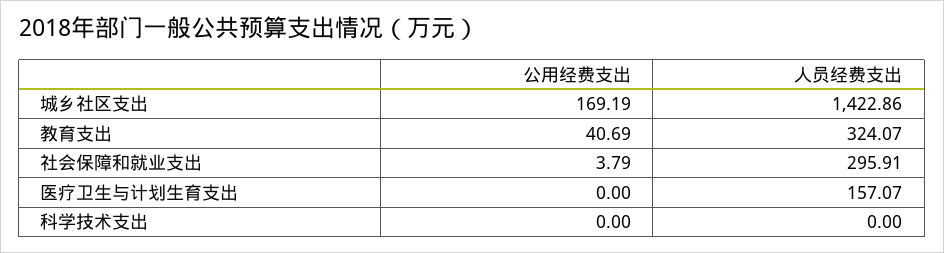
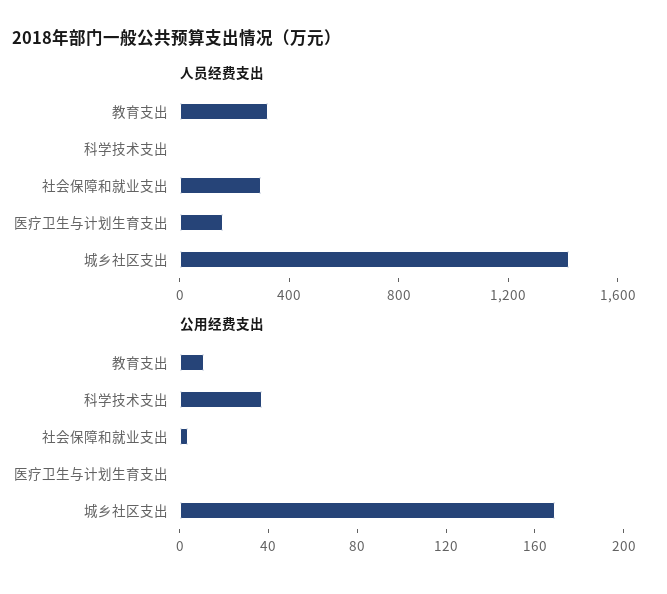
  {
    "公用经费支出": {
      "城乡社区支出": 169.19,
-     "教育支出": 40.69,
+     "教育支出": 10,
      "社会保障和就业支出": 3.79,
      "医疗卫生与计划生育支出": 0,
-     "科学技术支出": 0
+     "科学技术支出": 40
    },
    "人员经费支出": {
      "城乡社区支出": 1422.86,
      "教育支出": 324.07,
      "社会保障和就业支出": 295.91,
      "医疗卫生与计划生育支出": 157.07,
      "科学技术支出": 0
    }
  }

